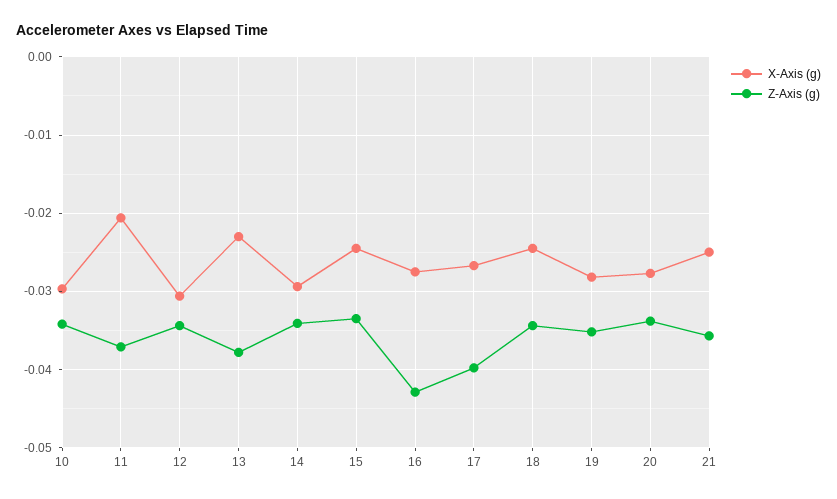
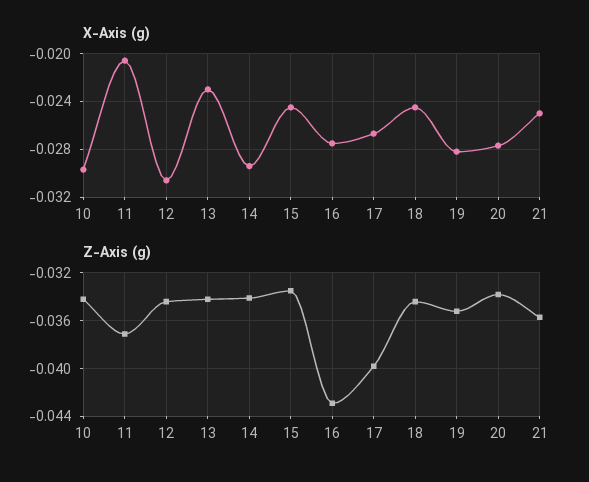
  {
    "X-Axis (g)": {
      "10": -0.03,
      "11": -0.021,
      "12": -0.031,
      "13": -0.023,
      "14": -0.029,
      "15": -0.025,
      "16": -0.028,
      "17": -0.027,
      "18": -0.025,
      "19": -0.028,
      "20": -0.028,
      "21": -0.025
    },
    "Z-Axis (g)": {
      "10": -0.034,
      "11": -0.037,
      "12": -0.034,
-     "13": -0.038,
+     "13": -0.034,
      "14": -0.034,
      "15": -0.034,
      "16": -0.043,
      "17": -0.04,
      "18": -0.034,
      "19": -0.035,
      "20": -0.034,
      "21": -0.036
    }
  }

